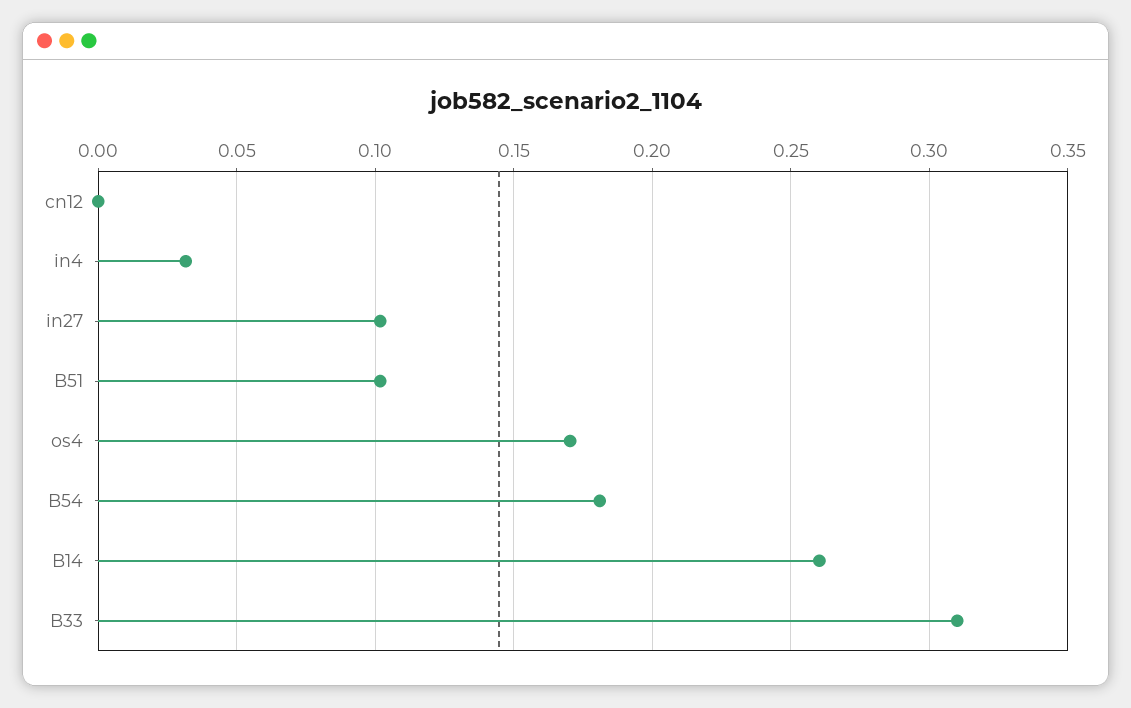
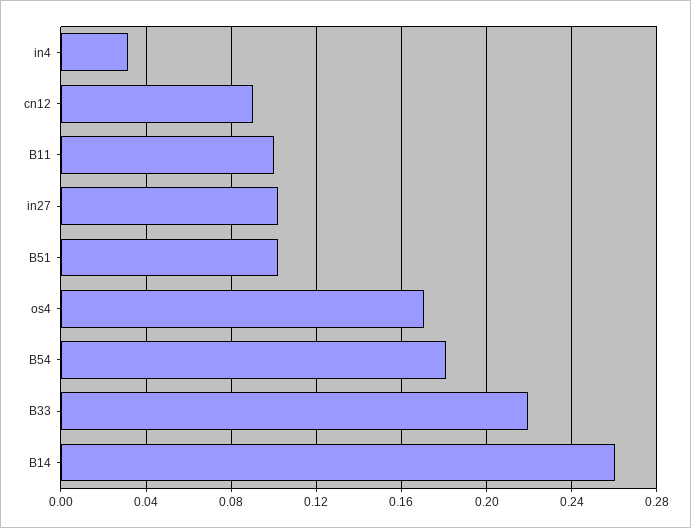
  {
-   "cn12": 0,
+   "cn12": 0.09,
    "in4": 0.03,
    "in27": 0.1,
    "B51": 0.1,
    "os4": 0.17,
    "B54": 0.18,
    "B14": 0.26,
-   "B33": 0.31
+   "B33": 0.22,
+   "B11": 0.1
  }

